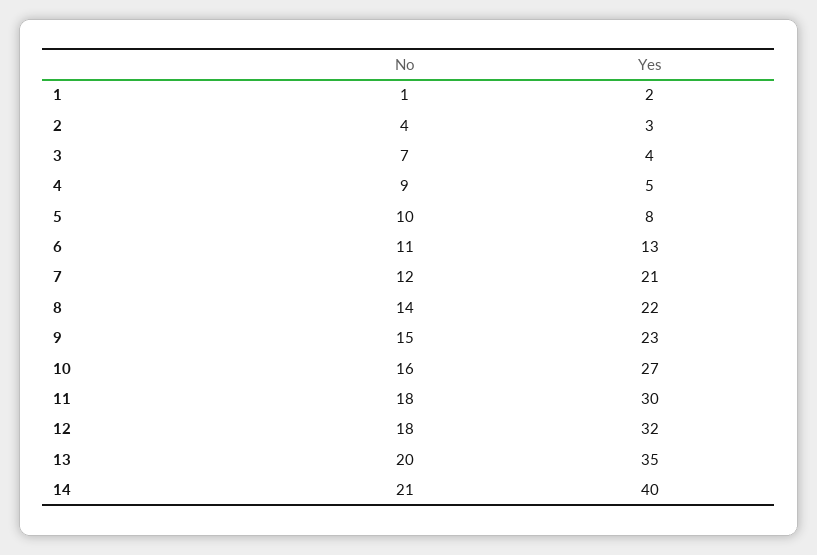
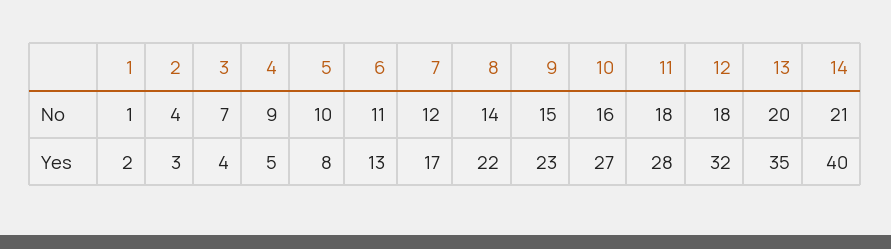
  {
    "No": {
      "1": 1,
      "2": 4,
      "3": 7,
      "4": 9,
      "5": 10,
      "6": 11,
      "7": 12,
      "8": 14,
      "9": 15,
      "10": 16,
      "11": 18,
      "12": 18,
      "13": 20,
      "14": 21
    },
    "Yes": {
      "1": 2,
      "2": 3,
      "3": 4,
      "4": 5,
      "5": 8,
      "6": 13,
-     "7": 21,
+     "7": 17,
      "8": 22,
      "9": 23,
      "10": 27,
-     "11": 30,
+     "11": 28,
      "12": 32,
      "13": 35,
      "14": 40
    }
  }

